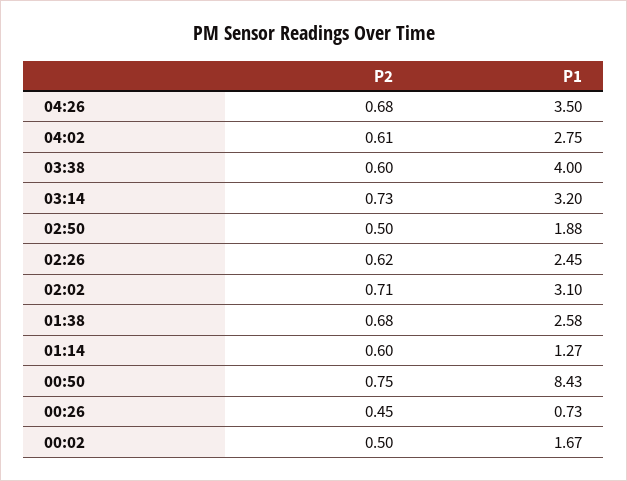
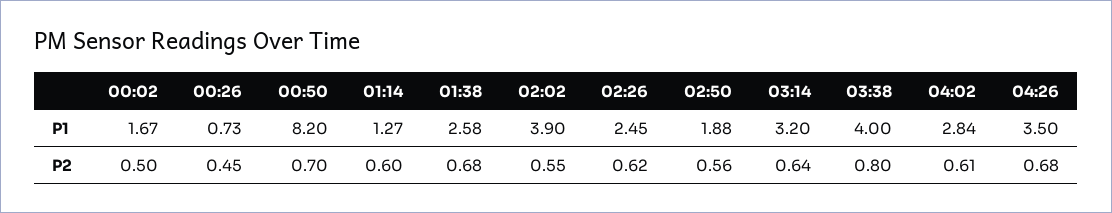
  {
    "P2": {
      "04:26": 0.68,
      "04:02": 0.61,
-     "03:38": 0.6,
+     "03:38": 0.8,
-     "03:14": 0.73,
+     "03:14": 0.64,
-     "02:50": 0.5,
+     "02:50": 0.56,
      "02:26": 0.62,
-     "02:02": 0.71,
+     "02:02": 0.55,
      "01:38": 0.68,
      "01:14": 0.6,
-     "00:50": 0.75,
+     "00:50": 0.7,
      "00:26": 0.45,
      "00:02": 0.5
    },
    "P1": {
      "04:26": 3.5,
-     "04:02": 2.75,
+     "04:02": 2.84,
      "03:38": 4,
      "03:14": 3.2,
      "02:50": 1.88,
      "02:26": 2.45,
-     "02:02": 3.1,
+     "02:02": 3.9,
      "01:38": 2.58,
      "01:14": 1.27,
-     "00:50": 8.43,
+     "00:50": 8.2,
      "00:26": 0.73,
      "00:02": 1.67
    }
  }

